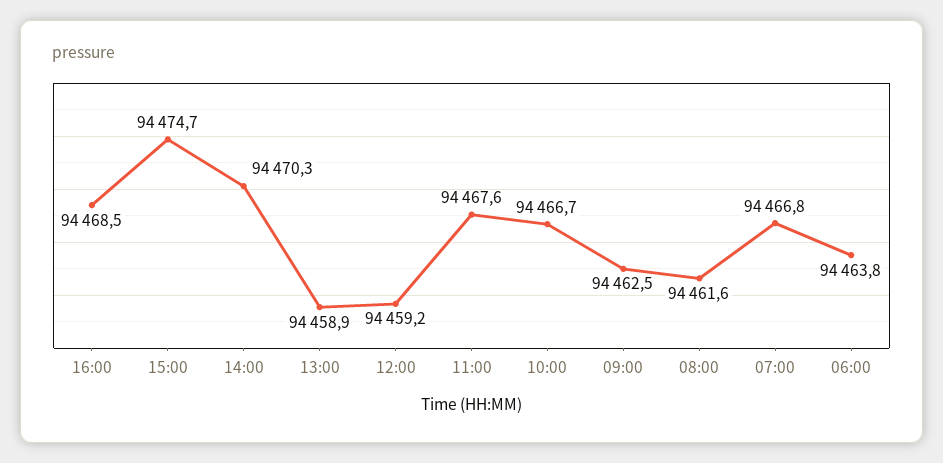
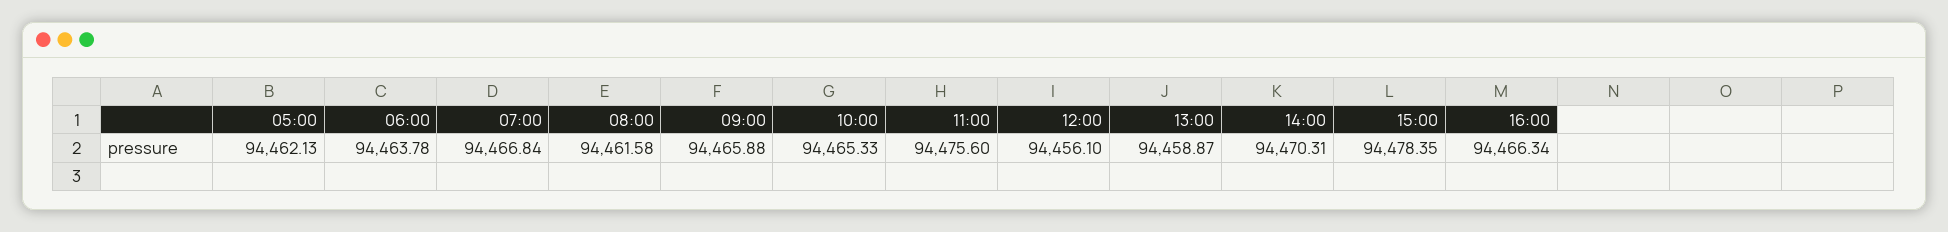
  {
-   "16:00": 94468.5,
+   "16:00": 94466.34,
-   "15:00": 94474.7,
+   "15:00": 94478.35,
    "14:00": 94470.31,
    "13:00": 94458.87,
-   "12:00": 94459.2,
+   "12:00": 94456.1,
-   "11:00": 94467.6,
+   "11:00": 94475.6,
-   "10:00": 94466.7,
+   "10:00": 94465.33,
-   "09:00": 94462.5,
+   "09:00": 94465.88,
    "08:00": 94461.58,
    "07:00": 94466.84,
-   "06:00": 94463.78
+   "06:00": 94463.78,
+   "05:00": 94462.13
  }

